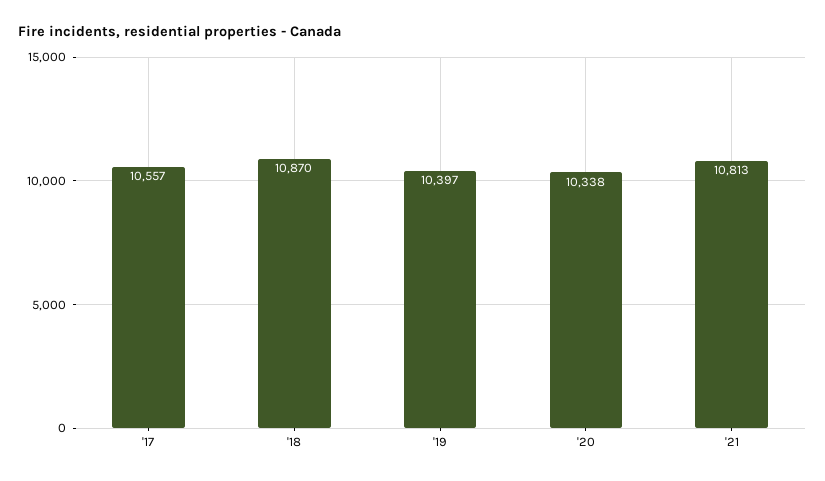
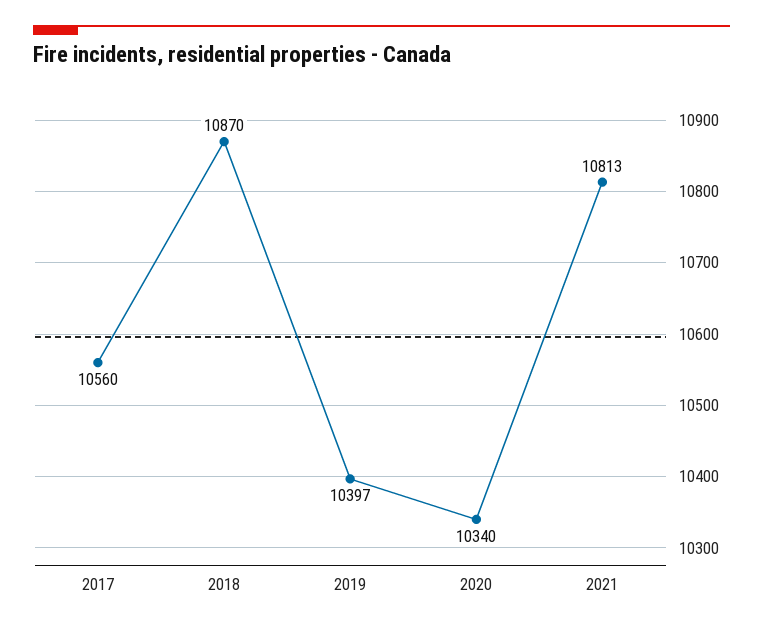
  {
-   "'17": 10557,
+   "'17": 10560,
    "'18": 10870,
    "'19": 10397,
-   "'20": 10338,
+   "'20": 10340,
    "'21": 10813
  }

